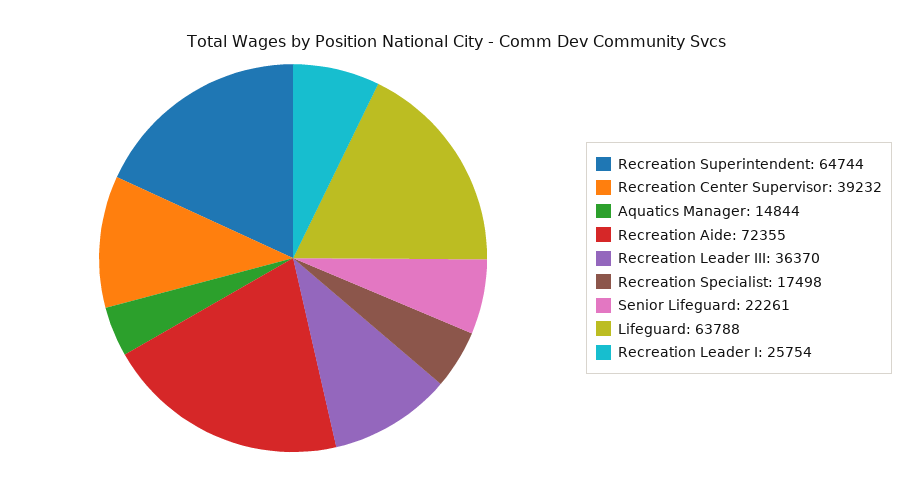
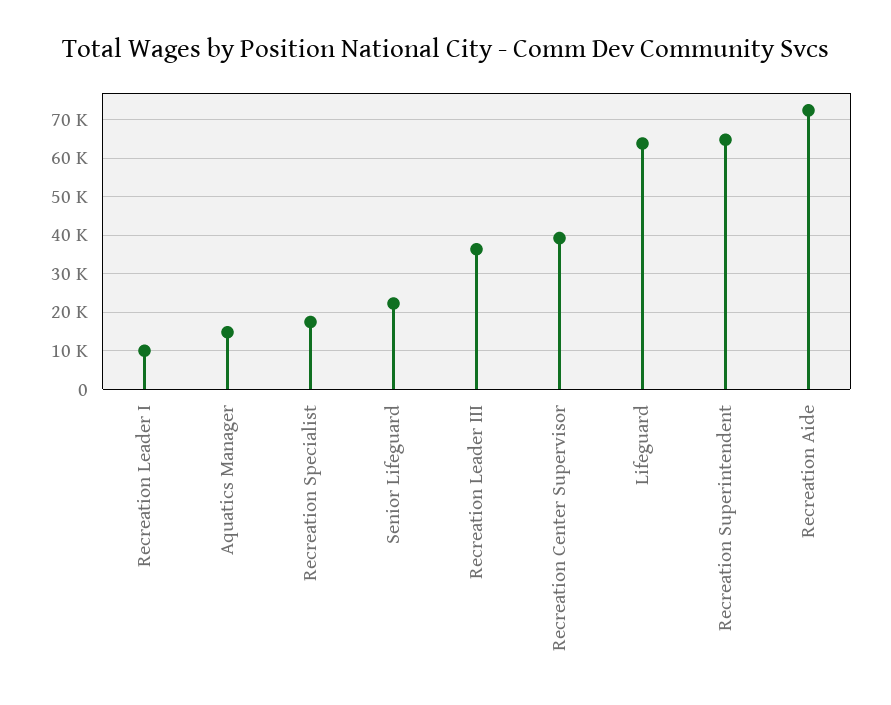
  {
    "Recreation Superintendent": 64744,
    "Recreation Center Supervisor": 39232,
    "Aquatics Manager": 14844,
    "Recreation Aide": 72355,
    "Recreation Leader III": 36370,
    "Recreation Specialist": 17498,
    "Senior Lifeguard": 22261,
    "Lifeguard": 63788,
-   "Recreation Leader I": 25754
+   "Recreation Leader I": 10000
  }

